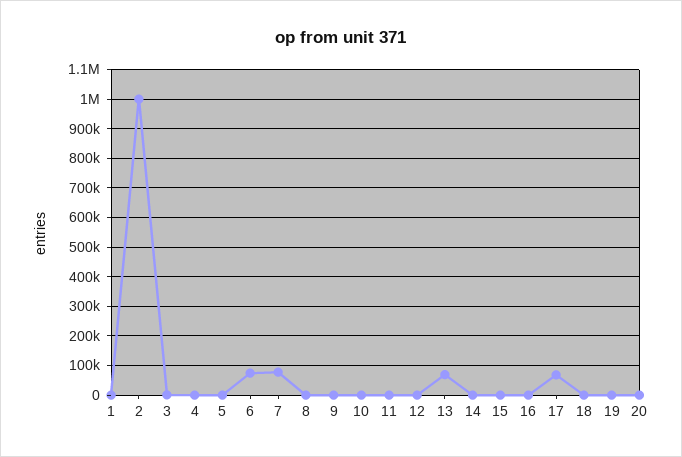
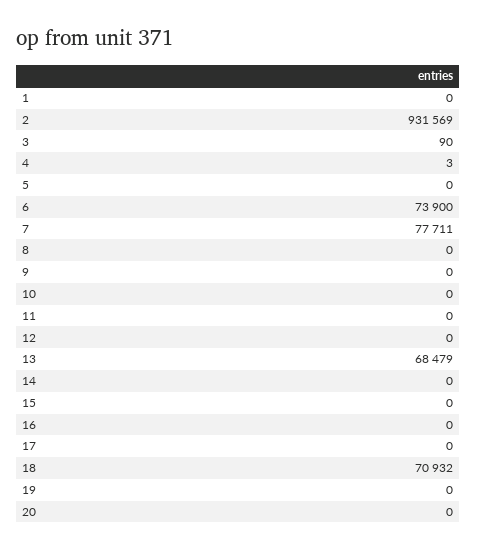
  {
    "1": 0,
-   "2": 1000000,
+   "2": 931569,
    "3": 90,
    "4": 3,
    "5": 0,
    "6": 73900,
    "7": 77711,
    "8": 0,
    "9": 0,
    "10": 0,
    "11": 0,
    "12": 0,
    "13": 68479,
    "14": 0,
    "15": 0,
    "16": 0,
-   "17": 75000,
+   "17": 0,
-   "18": 0,
+   "18": 70932,
    "19": 0,
    "20": 0
  }

